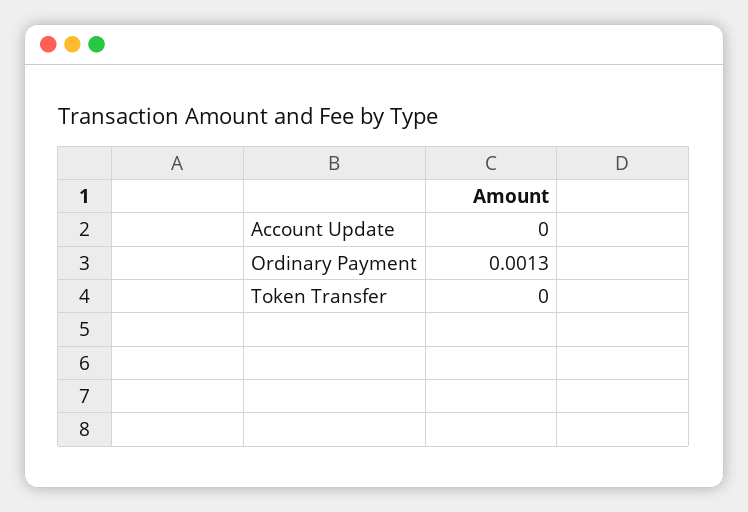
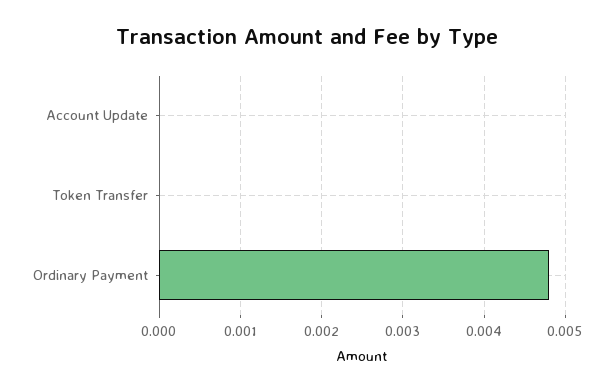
  {
    "Account Update": 0,
-   "Ordinary Payment": 0.0013,
+   "Ordinary Payment": 0.0048,
    "Token Transfer": 0
  }

